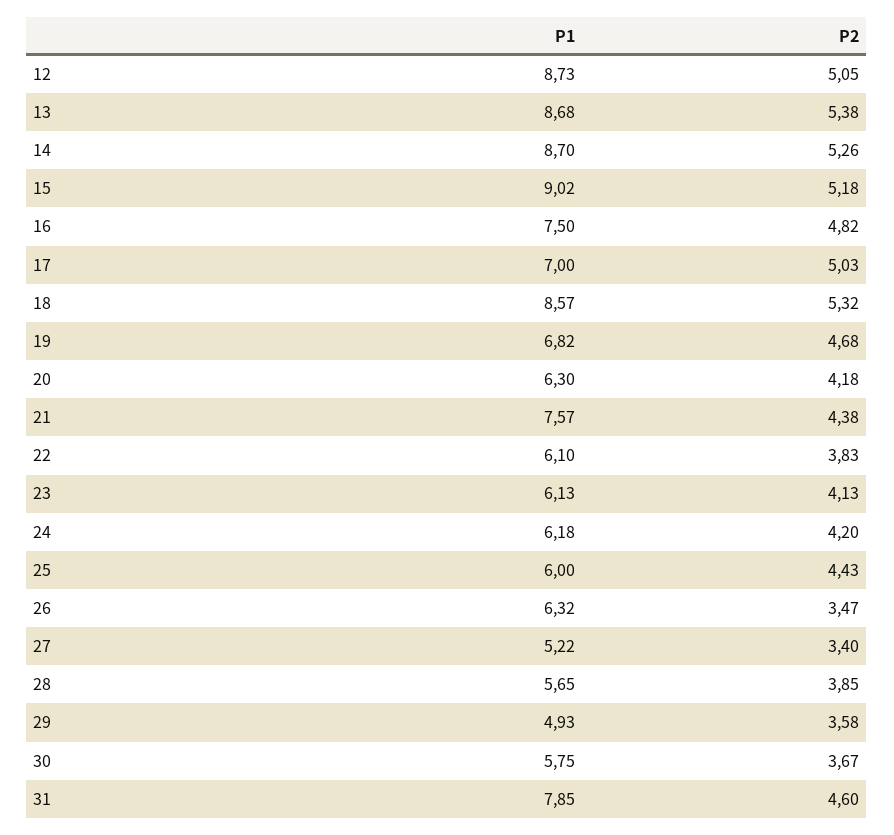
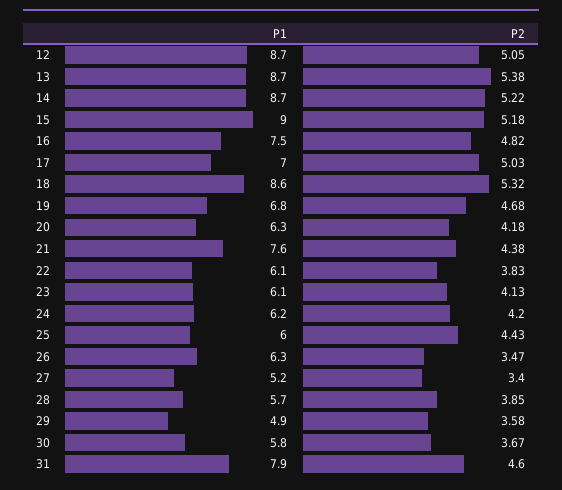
  {
    "P1": {
      "12": 8.73,
      "13": 8.68,
      "14": 8.7,
      "15": 9.02,
      "16": 7.5,
      "17": 7,
      "18": 8.57,
      "19": 6.82,
      "20": 6.3,
      "21": 7.57,
      "22": 6.1,
      "23": 6.13,
      "24": 6.18,
      "25": 6,
      "26": 6.32,
      "27": 5.22,
      "28": 5.65,
      "29": 4.93,
      "30": 5.75,
      "31": 7.85
    },
    "P2": {
      "12": 5.05,
      "13": 5.38,
-     "14": 5.26,
+     "14": 5.22,
      "15": 5.18,
      "16": 4.82,
      "17": 5.03,
      "18": 5.32,
      "19": 4.68,
      "20": 4.18,
      "21": 4.38,
      "22": 3.83,
      "23": 4.13,
      "24": 4.2,
      "25": 4.43,
      "26": 3.47,
      "27": 3.4,
      "28": 3.85,
      "29": 3.58,
      "30": 3.67,
      "31": 4.6
    }
  }

